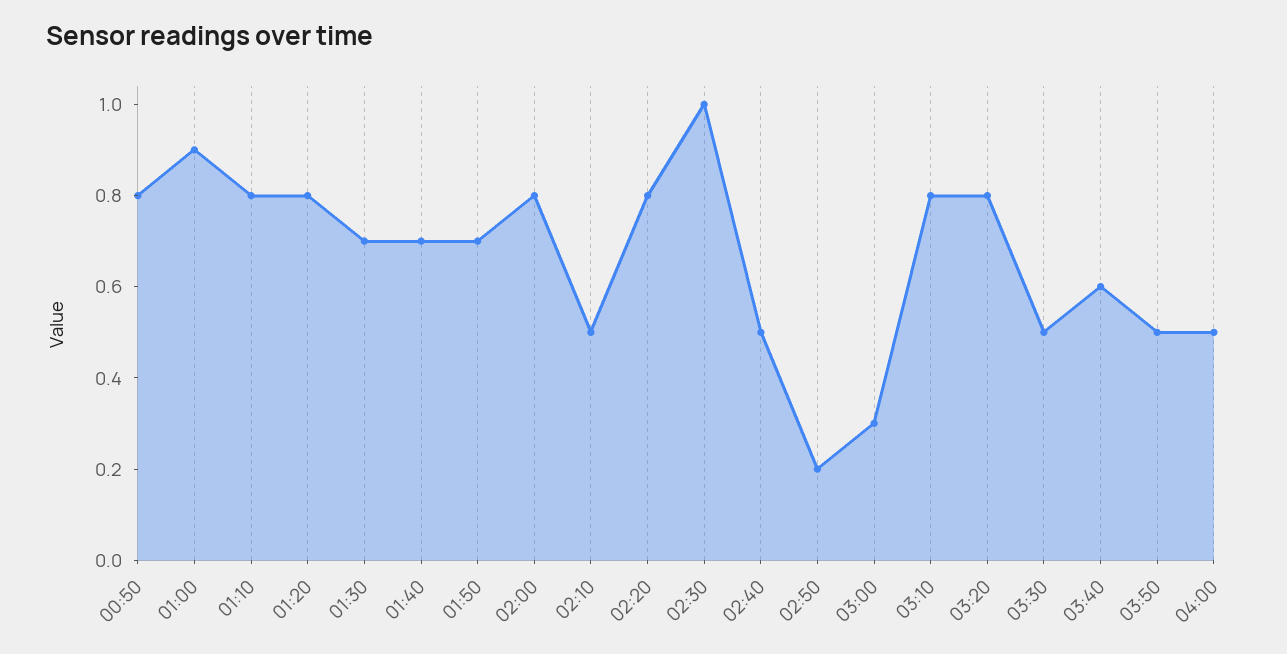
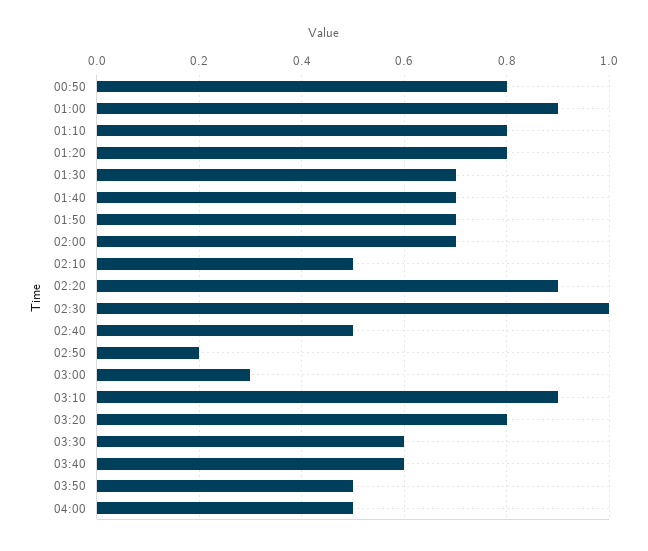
  {
    "00:50": 0.8,
    "01:00": 0.9,
    "01:10": 0.8,
    "01:20": 0.8,
    "01:30": 0.7,
    "01:40": 0.7,
    "01:50": 0.7,
-   "02:00": 0.8,
+   "02:00": 0.7,
    "02:10": 0.5,
-   "02:20": 0.8,
+   "02:20": 0.9,
    "02:30": 1,
    "02:40": 0.5,
    "02:50": 0.2,
    "03:00": 0.3,
-   "03:10": 0.8,
+   "03:10": 0.9,
    "03:20": 0.8,
-   "03:30": 0.5,
+   "03:30": 0.6,
    "03:40": 0.6,
    "03:50": 0.5,
    "04:00": 0.5
  }

